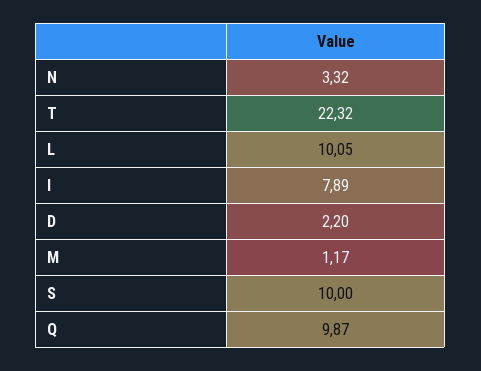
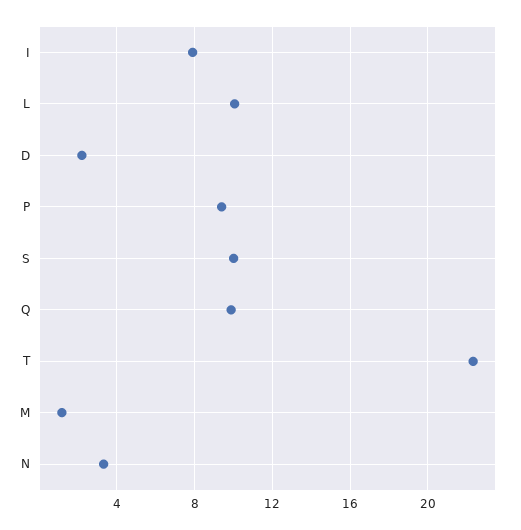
  {
    "N": 3.32,
    "T": 22.32,
    "L": 10.05,
    "I": 7.89,
    "D": 2.2,
    "M": 1.17,
    "S": 10,
-   "Q": 9.87
+   "Q": 9.87,
+   "P": 9.5
  }

